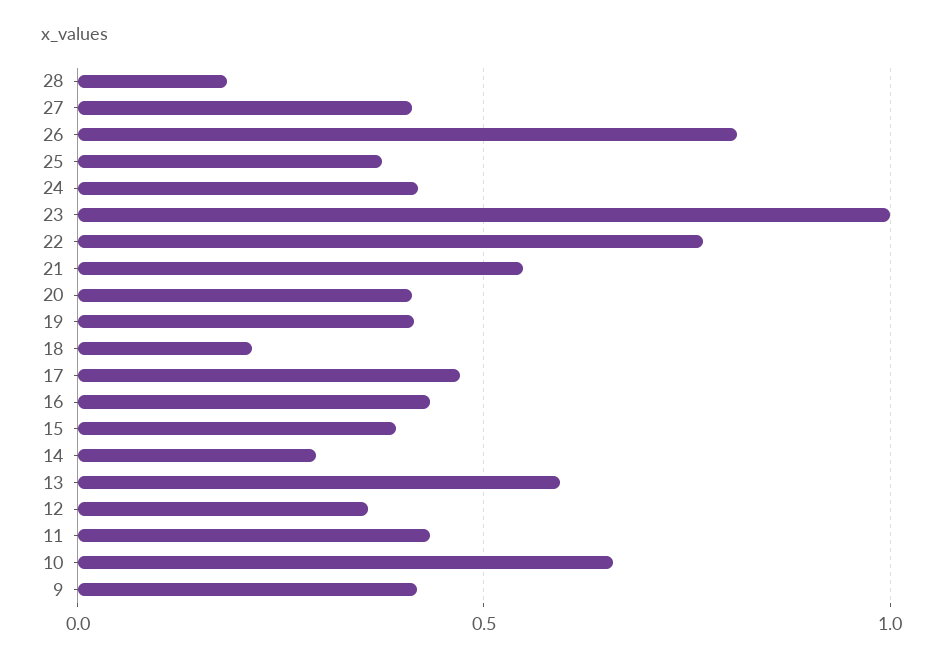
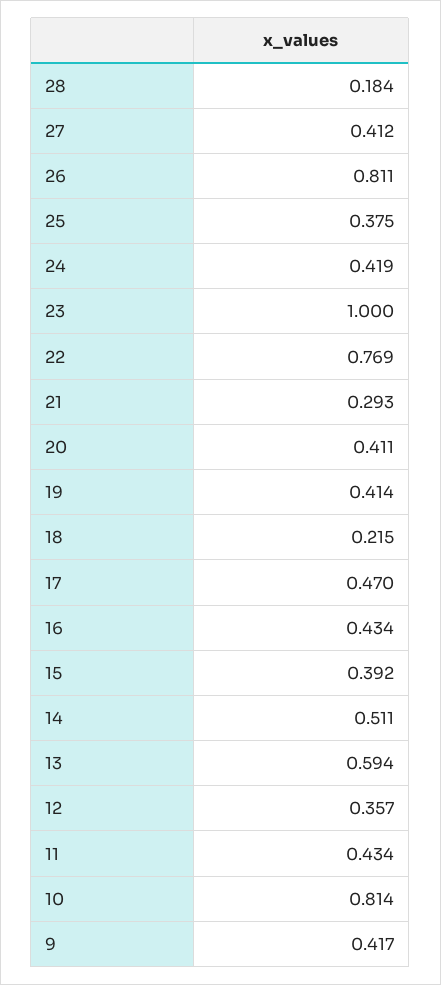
  {
    "28": 0.184,
    "27": 0.412,
    "26": 0.811,
    "25": 0.375,
    "24": 0.419,
    "23": 1,
    "22": 0.769,
-   "21": 0.55,
+   "21": 0.293,
    "20": 0.411,
    "19": 0.414,
    "18": 0.215,
    "17": 0.47,
    "16": 0.434,
    "15": 0.392,
-   "14": 0.3,
+   "14": 0.511,
    "13": 0.594,
    "12": 0.357,
    "11": 0.434,
-   "10": 0.65,
+   "10": 0.814,
    "9": 0.417
  }

